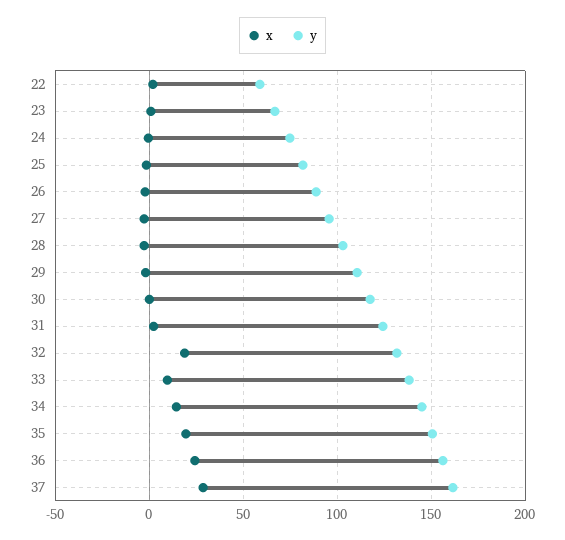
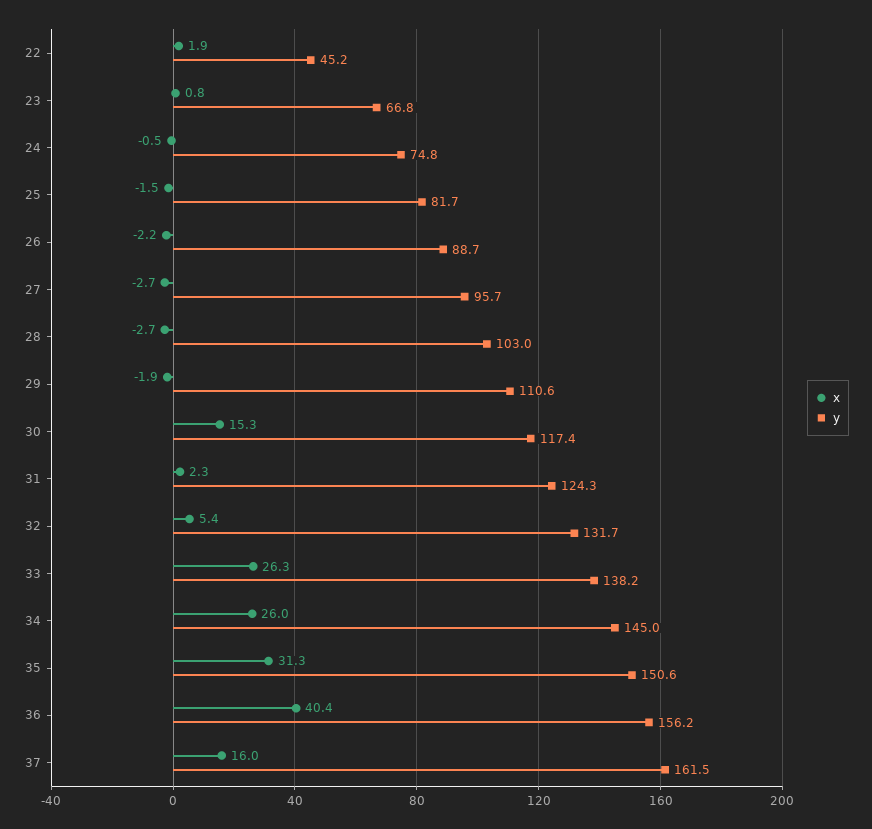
  {
    "x": {
      "22": 1.9,
      "23": 0.8,
      "24": -0.5,
      "25": -1.5,
      "26": -2.2,
      "27": -2.7,
      "28": -2.7,
      "29": -1.9,
-     "30": 0,
+     "30": 15.3,
      "31": 2.3,
-     "32": 20,
+     "32": 5.4,
-     "33": 10,
+     "33": 26.3,
-     "34": 15,
+     "34": 26,
-     "35": 20,
+     "35": 31.3,
-     "36": 25,
+     "36": 40.4,
-     "37": 30
+     "37": 16
    },
    "y": {
-     "22": 60,
+     "22": 45.2,
      "23": 66.8,
      "24": 74.8,
      "25": 81.7,
      "26": 88.7,
      "27": 95.7,
      "28": 103,
      "29": 110.6,
      "30": 117.4,
      "31": 124.3,
      "32": 131.7,
      "33": 138.2,
      "34": 145,
      "35": 150.6,
      "36": 156.2,
      "37": 161.5
    }
  }

